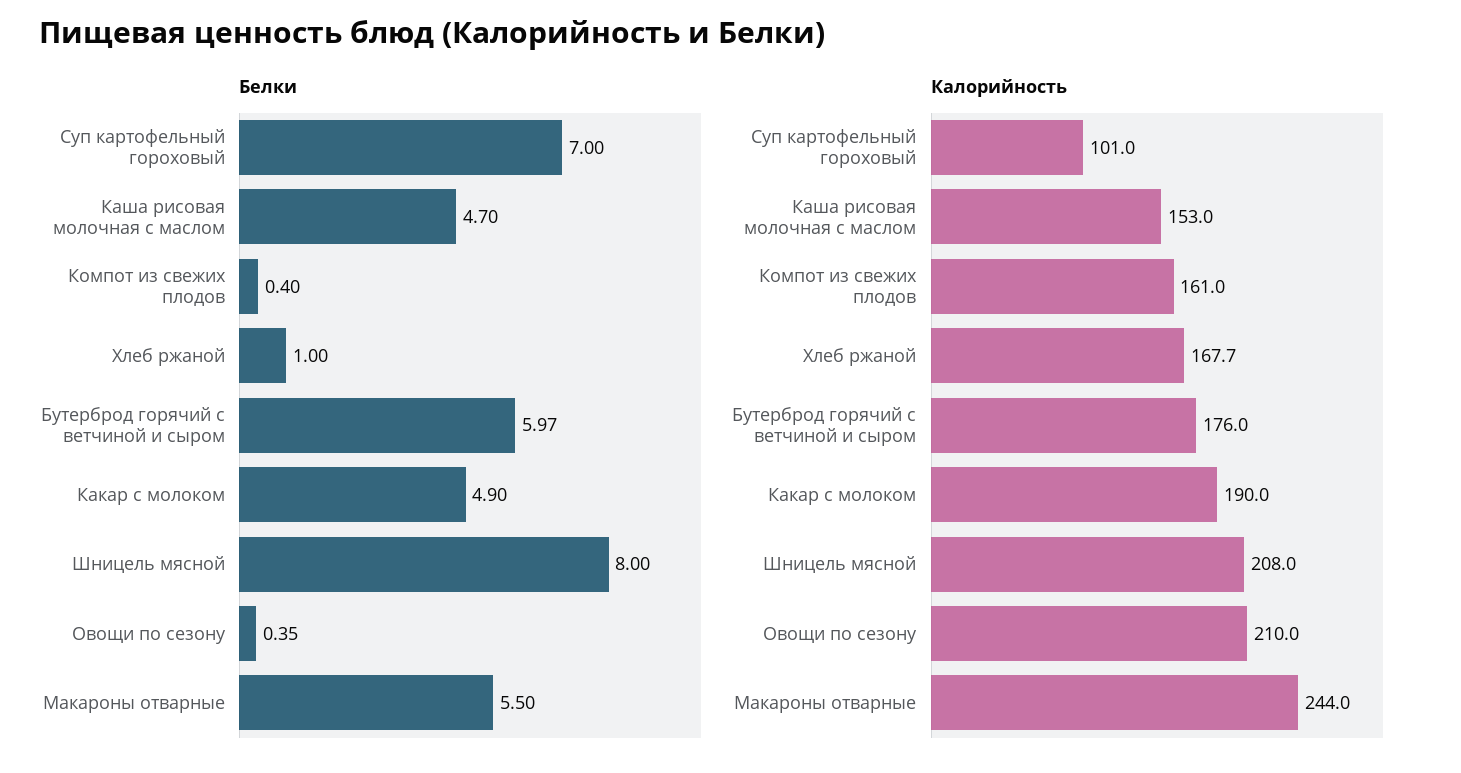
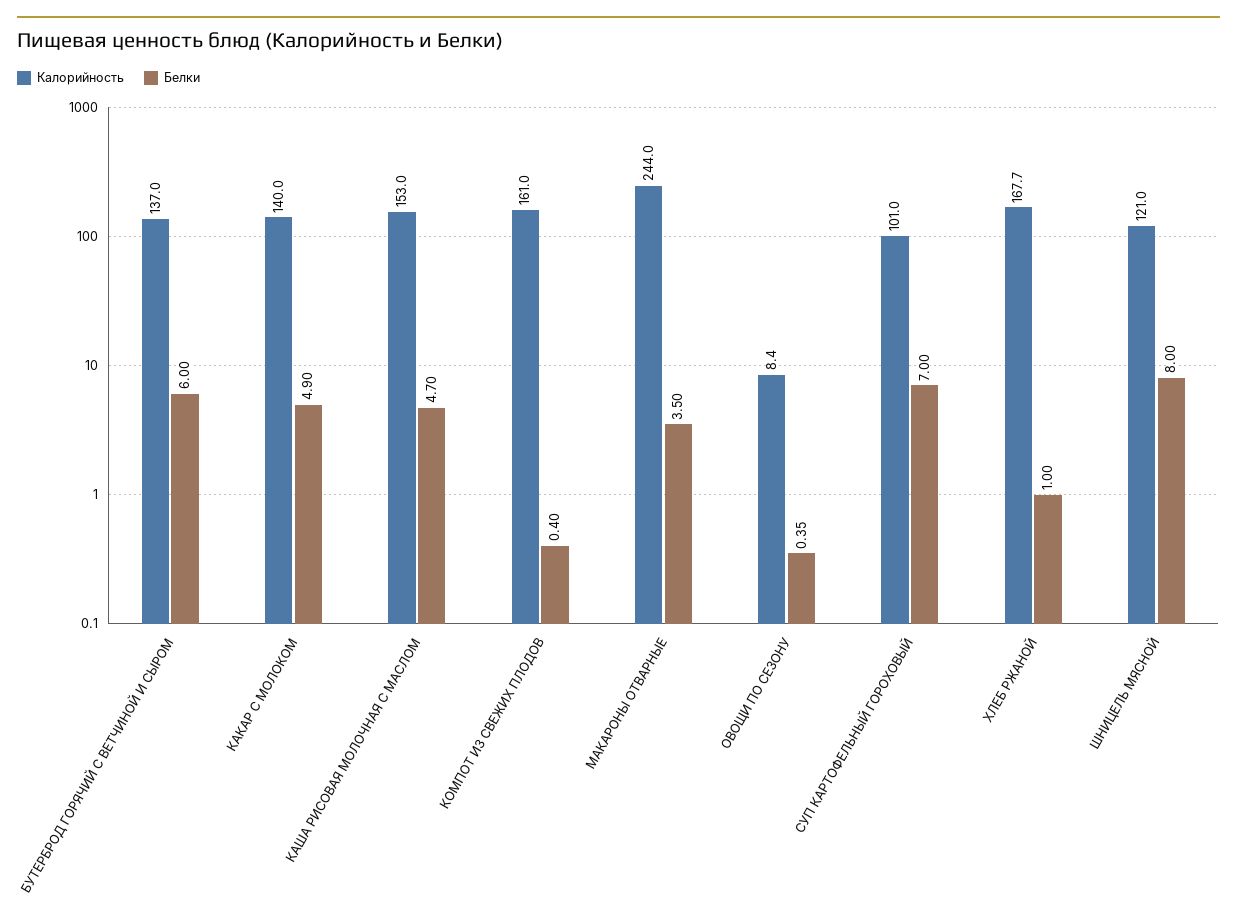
  {
    "Белки": {
      "Суп картофельный гороховый": 7,
      "Каша рисовая молочная с маслом": 4.7,
      "Компот из свежих плодов": 0.4,
      "Хлеб ржаной": 1,
-     "Бутерброд горячий с ветчиной и сыром": 5.97,
+     "Бутерброд горячий с ветчиной и сыром": 6,
      "Какар с молоком": 4.9,
      "Шницель мясной": 8,
      "Овощи по сезону": 0.35,
-     "Макароны отварные": 5.5
+     "Макароны отварные": 3.5
    },
    "Калорийность": {
      "Суп картофельный гороховый": 101,
      "Каша рисовая молочная с маслом": 153,
      "Компот из свежих плодов": 161,
      "Хлеб ржаной": 167.7,
-     "Бутерброд горячий с ветчиной и сыром": 176,
+     "Бутерброд горячий с ветчиной и сыром": 137,
-     "Какар с молоком": 190,
+     "Какар с молоком": 140,
-     "Шницель мясной": 208,
+     "Шницель мясной": 121,
-     "Овощи по сезону": 210,
+     "Овощи по сезону": 8.4,
      "Макароны отварные": 244
    }
  }

